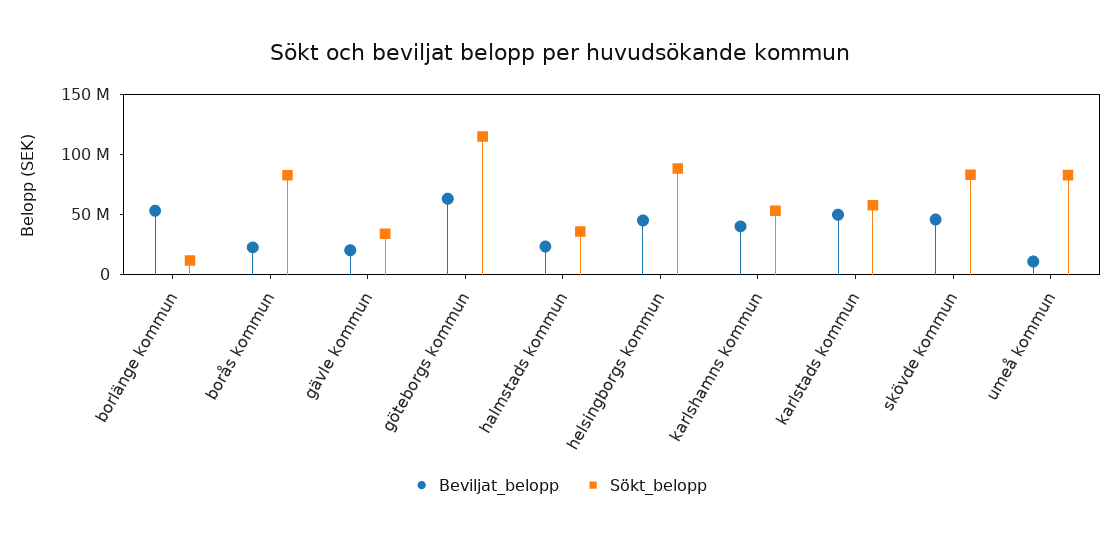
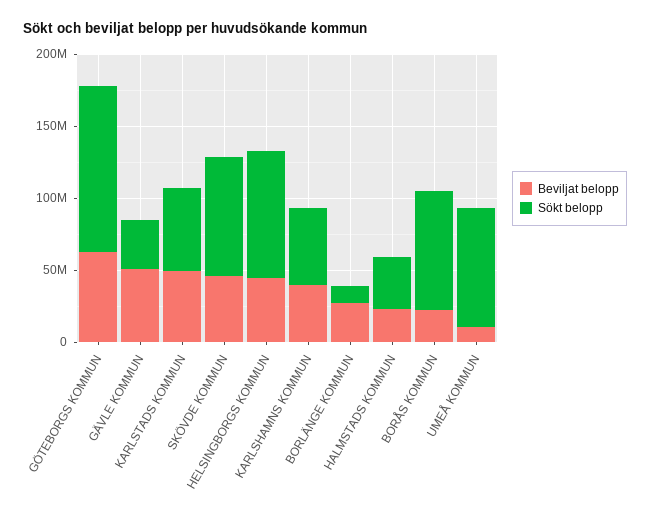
  {
    "Beviljat_belopp": {
-     "borlänge kommun": 50000000,
+     "borlänge kommun": 30000000,
      "borås kommun": 20000000,
-     "gävle kommun": 20000000,
+     "gävle kommun": 50000000,
      "göteborgs kommun": 60000000,
      "halmstads kommun": 20000000,
      "helsingborgs kommun": 40000000,
      "karlshamns kommun": 40000000,
      "karlstads kommun": 50000000,
      "skövde kommun": 50000000,
      "umeå kommun": 10000000
    },
    "Sökt_belopp": {
      "borlänge kommun": 10000000,
      "borås kommun": 80000000,
      "gävle kommun": 30000000,
      "göteborgs kommun": 110000000,
      "halmstads kommun": 40000000,
      "helsingborgs kommun": 90000000,
      "karlshamns kommun": 50000000,
      "karlstads kommun": 60000000,
      "skövde kommun": 80000000,
      "umeå kommun": 80000000
    }
  }

